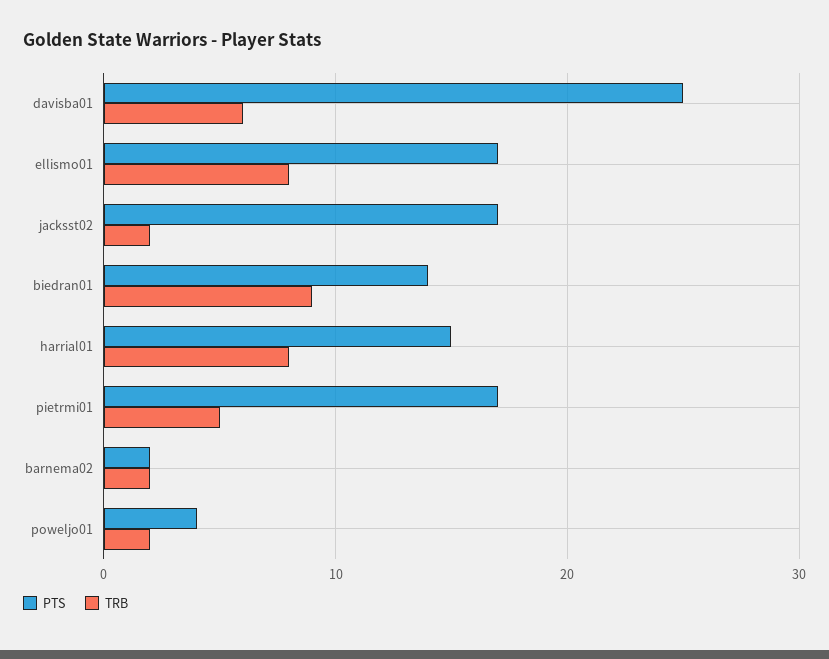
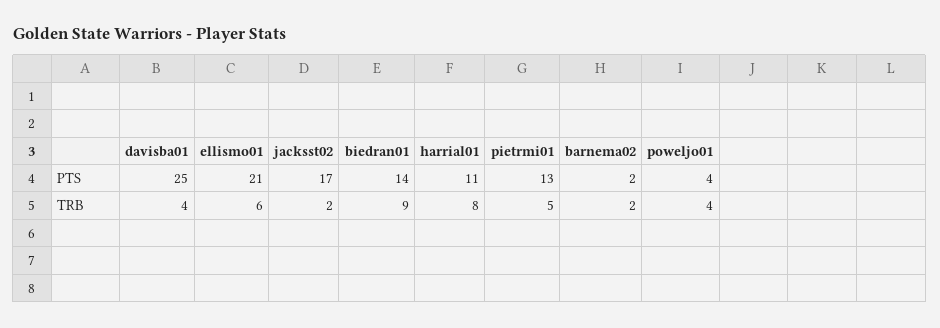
  {
    "PTS": {
      "davisba01": 25,
-     "ellismo01": 17,
+     "ellismo01": 21,
      "jacksst02": 17,
      "biedran01": 14,
-     "harrial01": 15,
+     "harrial01": 11,
-     "pietrmi01": 17,
+     "pietrmi01": 13,
      "barnema02": 2,
      "poweljo01": 4
    },
    "TRB": {
-     "davisba01": 6,
+     "davisba01": 4,
-     "ellismo01": 8,
+     "ellismo01": 6,
      "jacksst02": 2,
      "biedran01": 9,
      "harrial01": 8,
      "pietrmi01": 5,
      "barnema02": 2,
-     "poweljo01": 2
+     "poweljo01": 4
    }
  }

